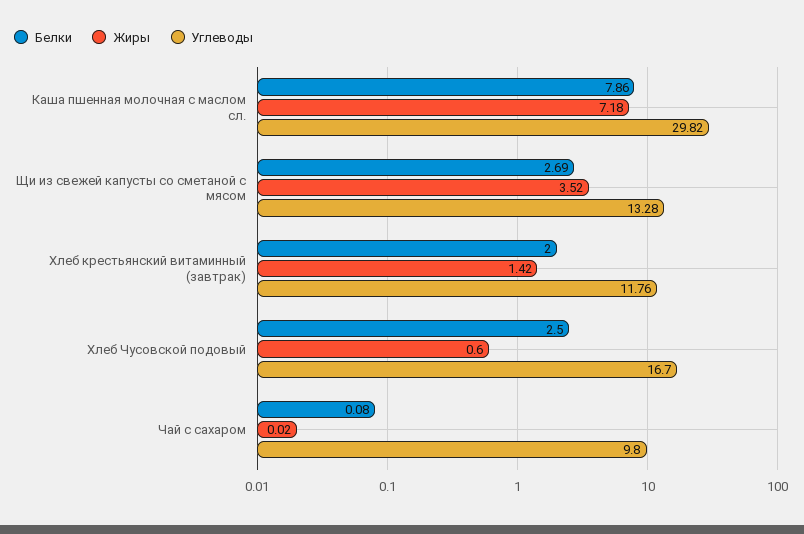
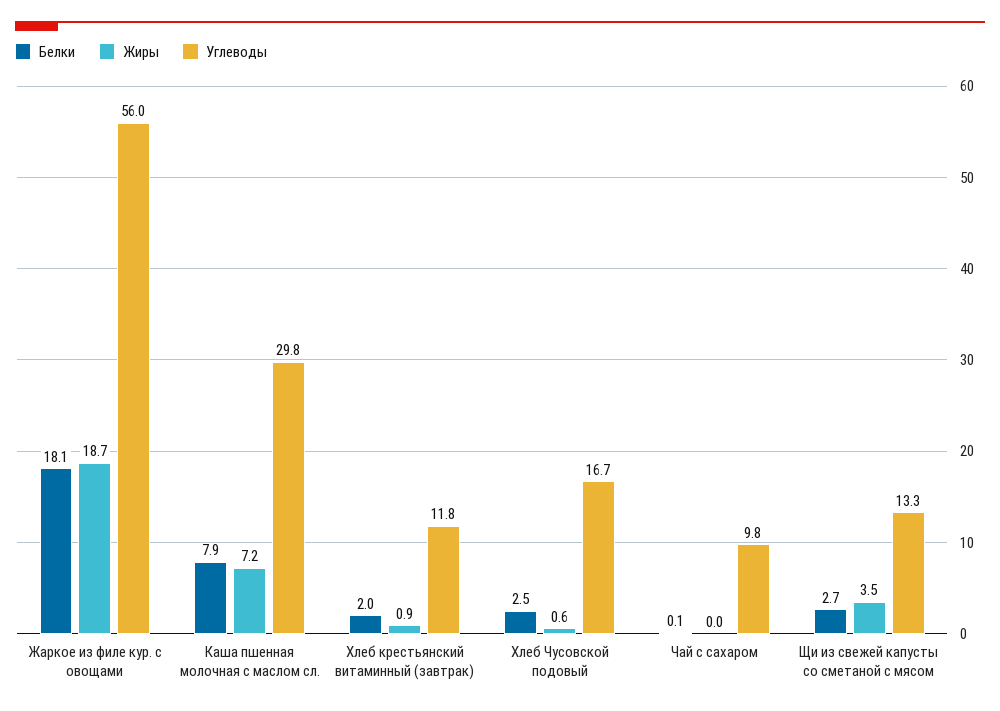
  {
    "Белки": {
      "Каша пшенная молочная с маслом сл.": 7.86,
      "Щи из свежей капусты со сметаной с мясом": 2.69,
      "Хлеб крестьянский витаминный (завтрак)": 2,
      "Хлеб Чусовской подовый": 2.5,
-     "Чай с сахаром": 0.08
+     "Чай с сахаром": 0.08,
+     "Жаркое из филе кур. с овощами": 18.1
    },
    "Жиры": {
      "Каша пшенная молочная с маслом сл.": 7.18,
      "Щи из свежей капусты со сметаной с мясом": 3.52,
-     "Хлеб крестьянский витаминный (завтрак)": 1.42,
+     "Хлеб крестьянский витаминный (завтрак)": 0.9,
      "Хлеб Чусовской подовый": 0.6,
-     "Чай с сахаром": 0.02
+     "Чай с сахаром": 0.02,
+     "Жаркое из филе кур. с овощами": 18.7
    },
    "Углеводы": {
      "Каша пшенная молочная с маслом сл.": 29.82,
      "Щи из свежей капусты со сметаной с мясом": 13.28,
      "Хлеб крестьянский витаминный (завтрак)": 11.76,
      "Хлеб Чусовской подовый": 16.7,
-     "Чай с сахаром": 9.8
+     "Чай с сахаром": 9.8,
+     "Жаркое из филе кур. с овощами": 56
    }
  }

